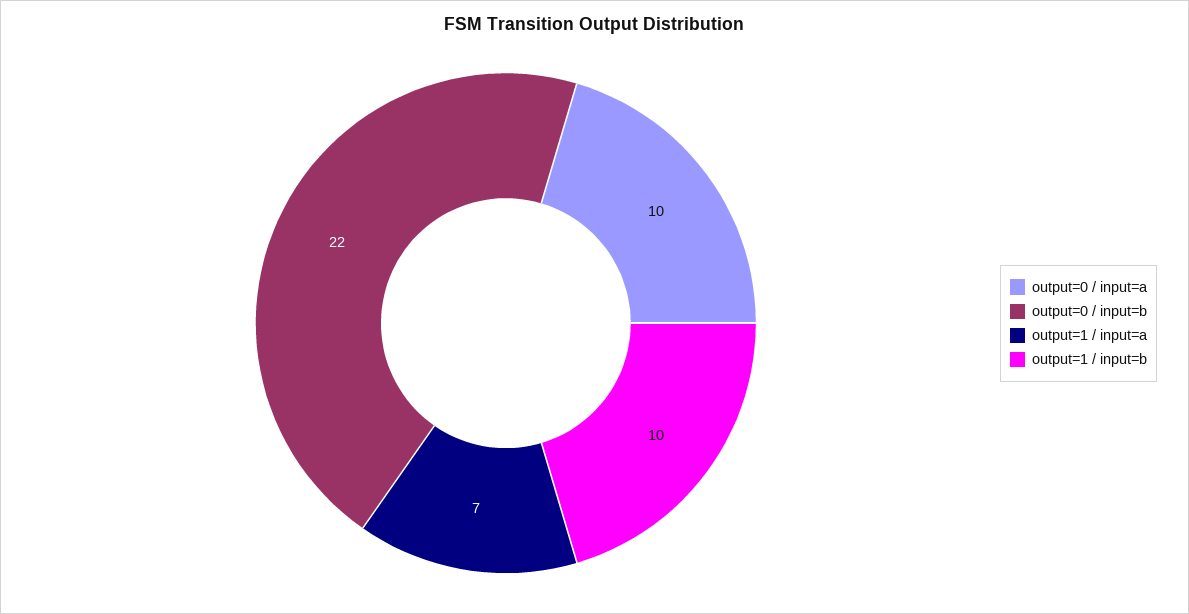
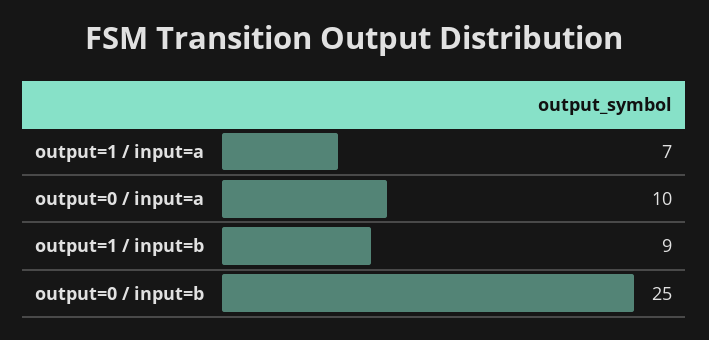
  {
    "output=0 / input=a": 10,
-   "output=0 / input=b": 22,
+   "output=0 / input=b": 25,
    "output=1 / input=a": 7,
-   "output=1 / input=b": 10
+   "output=1 / input=b": 9
  }

